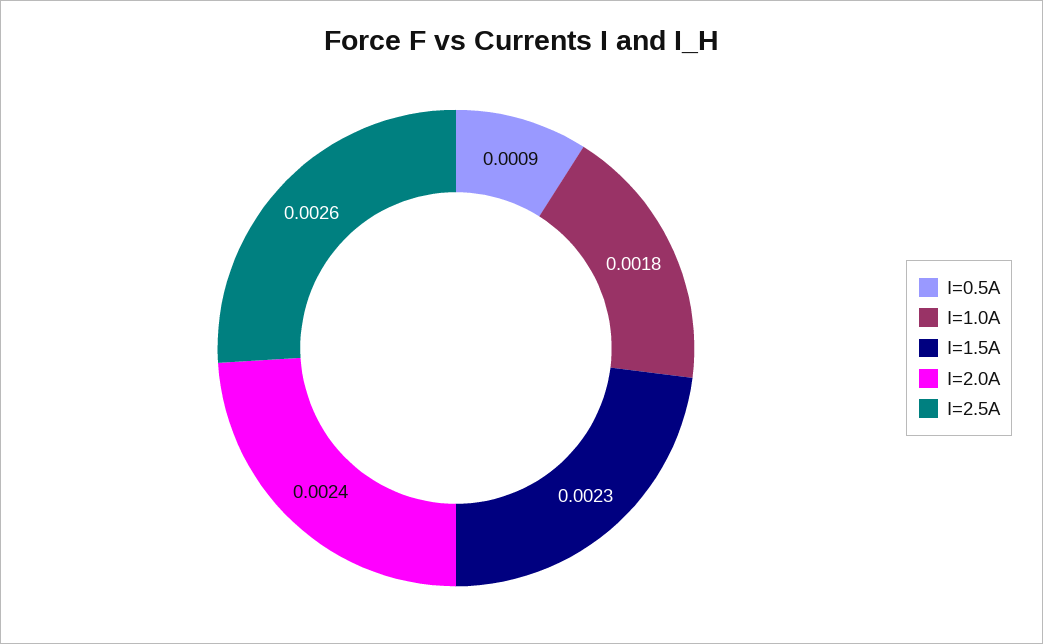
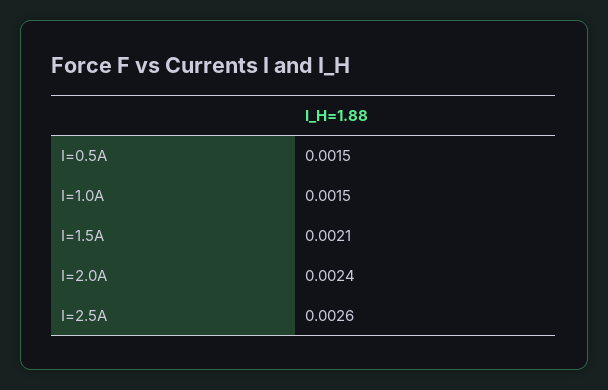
  {
-   "I=0.5A": 0.0009,
+   "I=0.5A": 0.0015,
-   "I=1.0A": 0.0018,
+   "I=1.0A": 0.0015,
-   "I=1.5A": 0.0023,
+   "I=1.5A": 0.0021,
    "I=2.0A": 0.0024,
    "I=2.5A": 0.0026
  }

